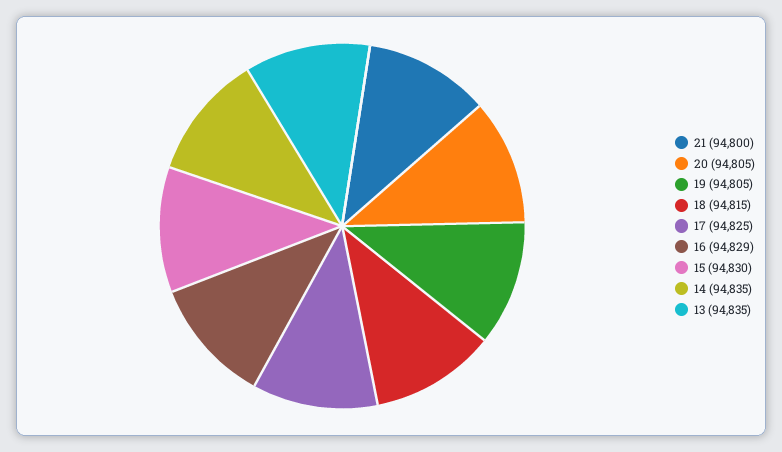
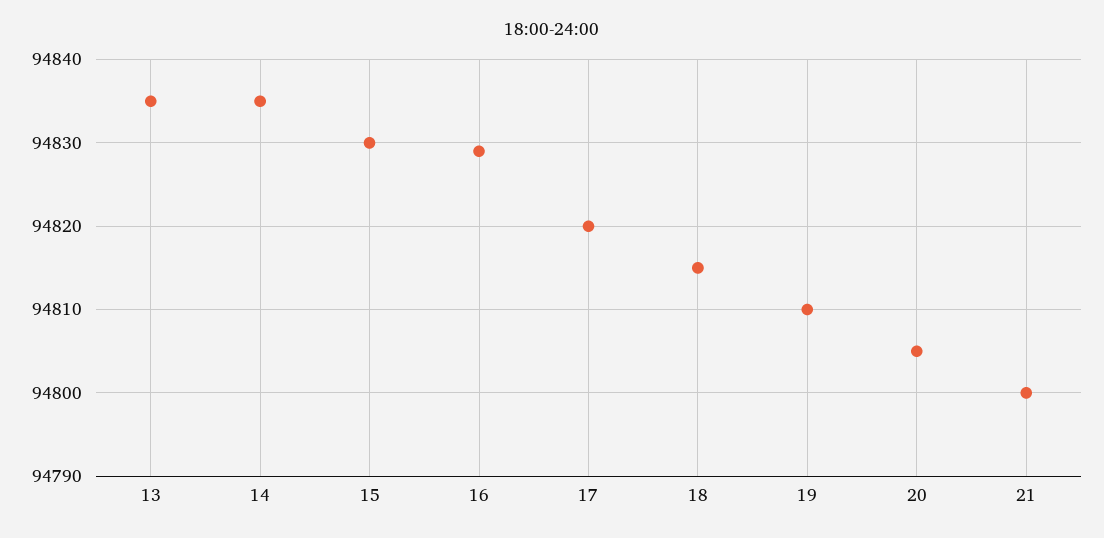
  {
    "21": 94800,
    "20": 94805,
-   "19": 94805,
+   "19": 94810,
    "18": 94815,
-   "17": 94825,
+   "17": 94820,
    "16": 94829,
    "15": 94830,
    "14": 94835,
    "13": 94835
  }

